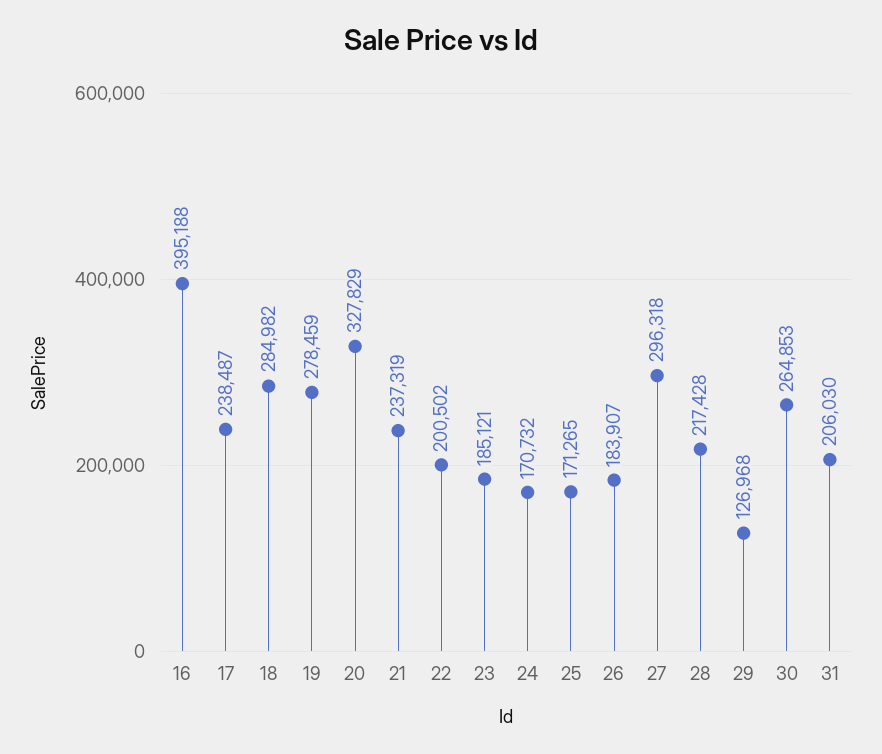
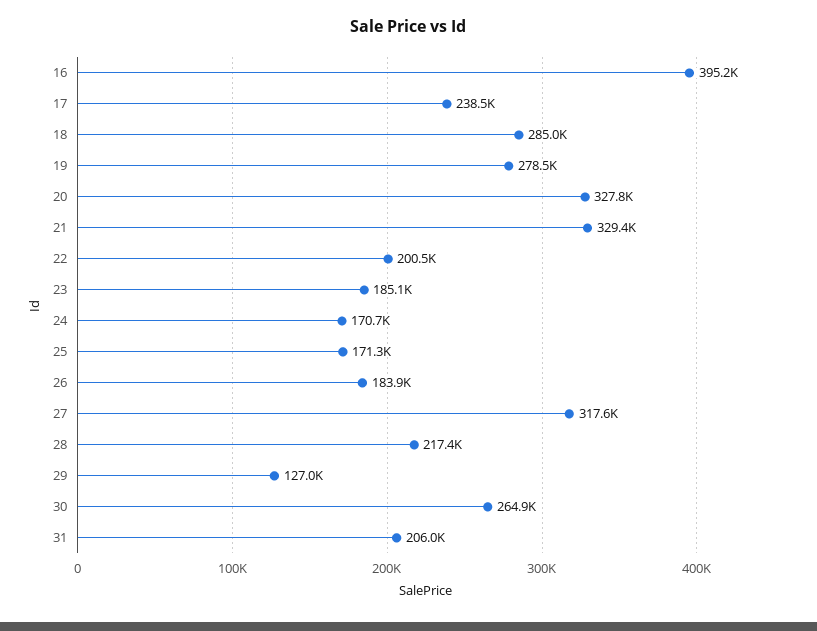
  {
    "16": 395188,
    "17": 238487,
    "18": 284982,
    "19": 278459,
    "20": 327829,
-   "21": 237319,
+   "21": 329400,
    "22": 200502,
    "23": 185121,
    "24": 170732,
    "25": 171265,
    "26": 183907,
-   "27": 296318,
+   "27": 317600,
    "28": 217428,
    "29": 126968,
    "30": 264853,
    "31": 206030
  }

